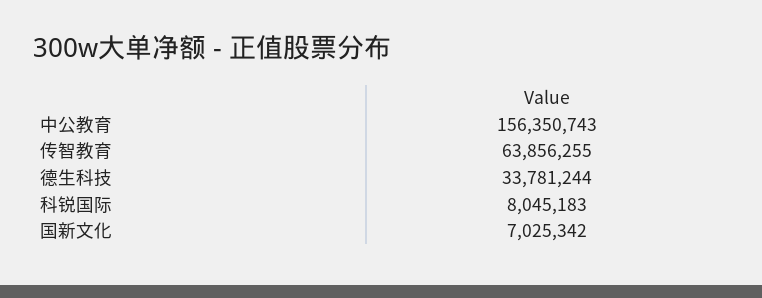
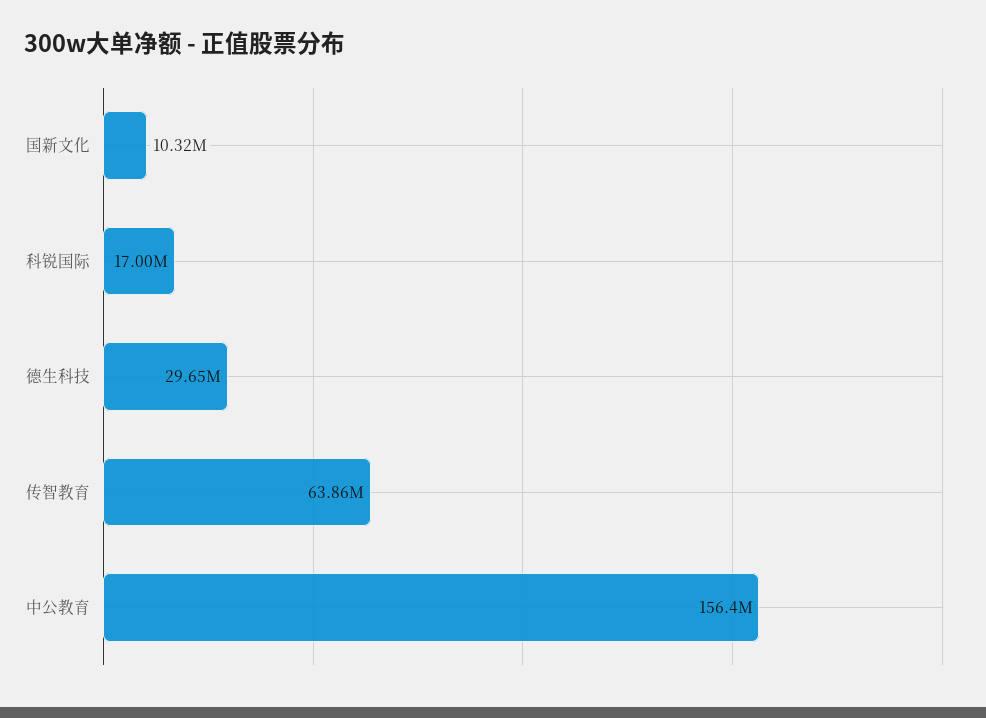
  {
    "中公教育": 156350743,
    "传智教育": 63856255,
-   "德生科技": 33781244,
+   "德生科技": 29650000,
-   "科锐国际": 8045183,
+   "科锐国际": 17000000,
-   "国新文化": 7025342
+   "国新文化": 10320000
  }

